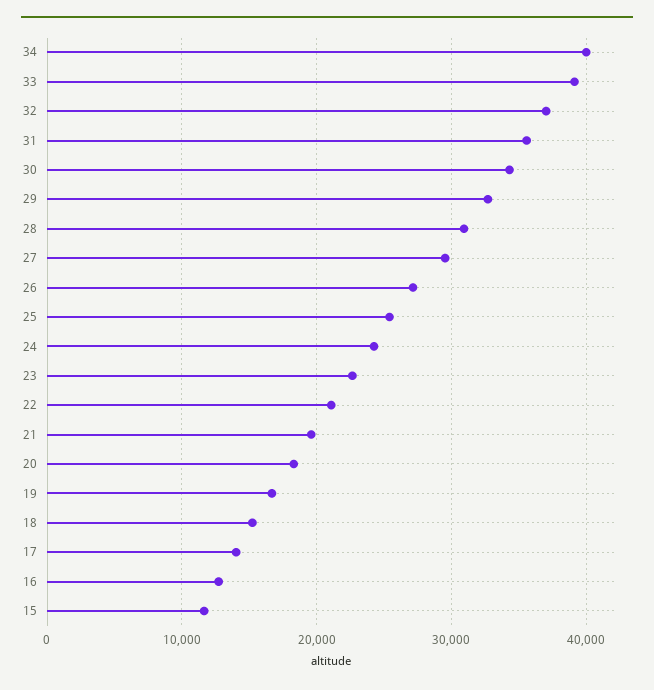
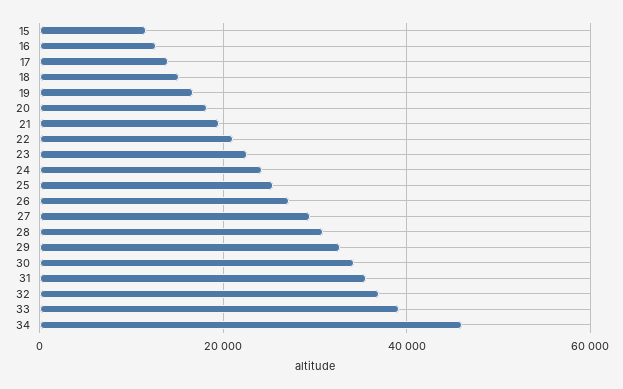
  {
-   "34": 40000,
+   "34": 46000,
    "33": 39000,
    "32": 37000,
    "31": 36000,
    "30": 34000,
    "29": 33000,
    "28": 31000,
    "27": 30000,
    "26": 27000,
    "25": 25000,
    "24": 24000,
    "23": 23000,
    "22": 21000,
    "21": 20000,
    "20": 18000,
    "19": 17000,
    "18": 15000,
    "17": 14000,
    "16": 13000,
    "15": 12000
  }

